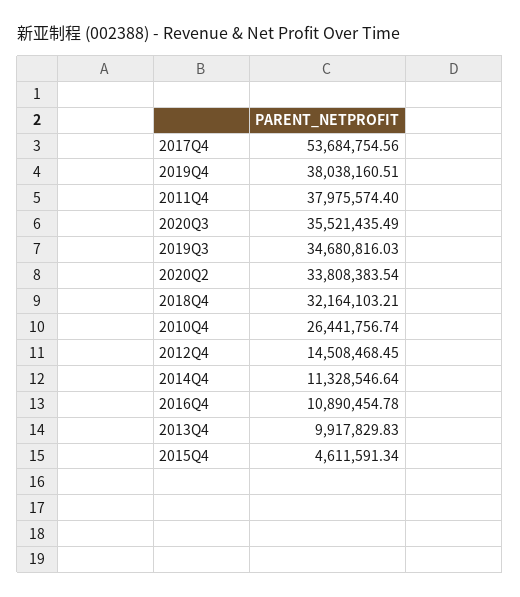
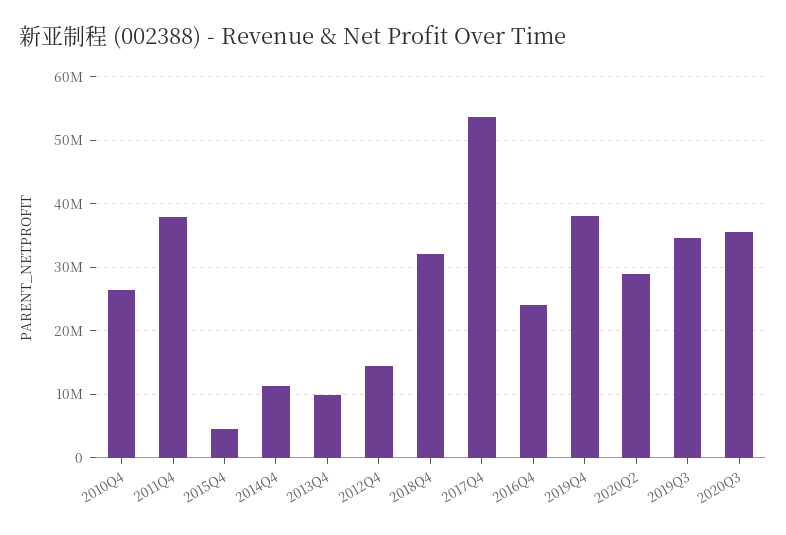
  {
    "2017Q4": 53684754.56,
    "2019Q4": 38038160.51,
    "2011Q4": 37975574.4,
    "2020Q3": 35521435.49,
    "2019Q3": 34680816.03,
-   "2020Q2": 33808383.54,
+   "2020Q2": 29000000,
    "2018Q4": 32164103.21,
    "2010Q4": 26441756.74,
    "2012Q4": 14508468.45,
    "2014Q4": 11328546.64,
-   "2016Q4": 10890454.78,
+   "2016Q4": 24000000,
    "2013Q4": 9917829.83,
    "2015Q4": 4611591.34
  }

